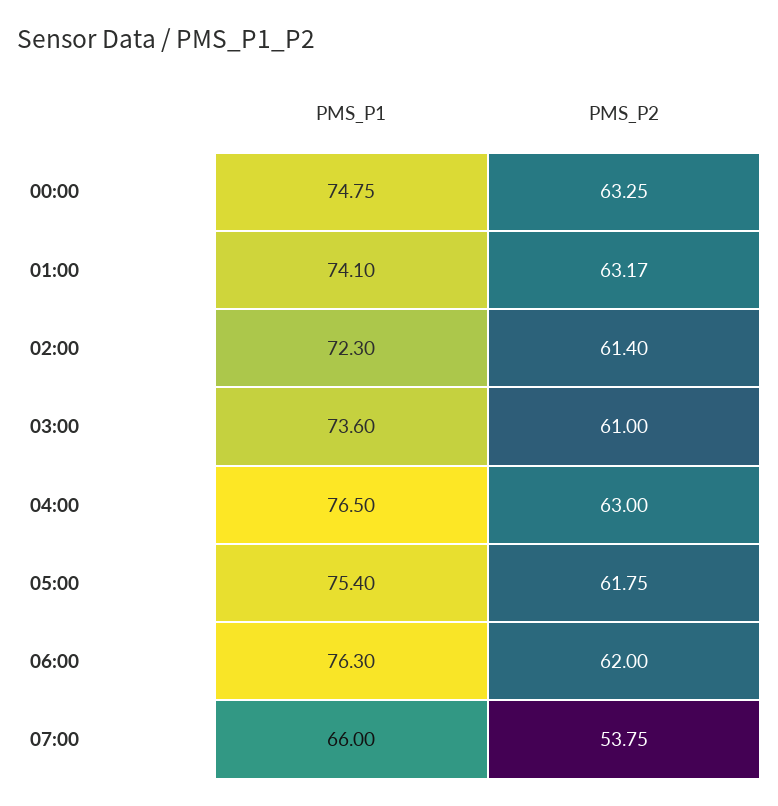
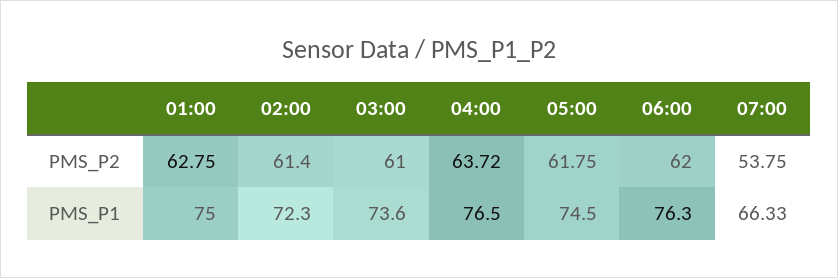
  {
    "PMS_P1": {
-     "00:00": 74.75,
-     "01:00": 74.1,
+     "01:00": 75,
      "02:00": 72.3,
      "03:00": 73.6,
      "04:00": 76.5,
-     "05:00": 75.4,
+     "05:00": 74.5,
      "06:00": 76.3,
-     "07:00": 66
+     "07:00": 66.33
    },
    "PMS_P2": {
-     "00:00": 63.25,
-     "01:00": 63.17,
+     "01:00": 62.75,
      "02:00": 61.4,
      "03:00": 61,
-     "04:00": 63,
+     "04:00": 63.72,
      "05:00": 61.75,
      "06:00": 62,
      "07:00": 53.75
    }
  }

